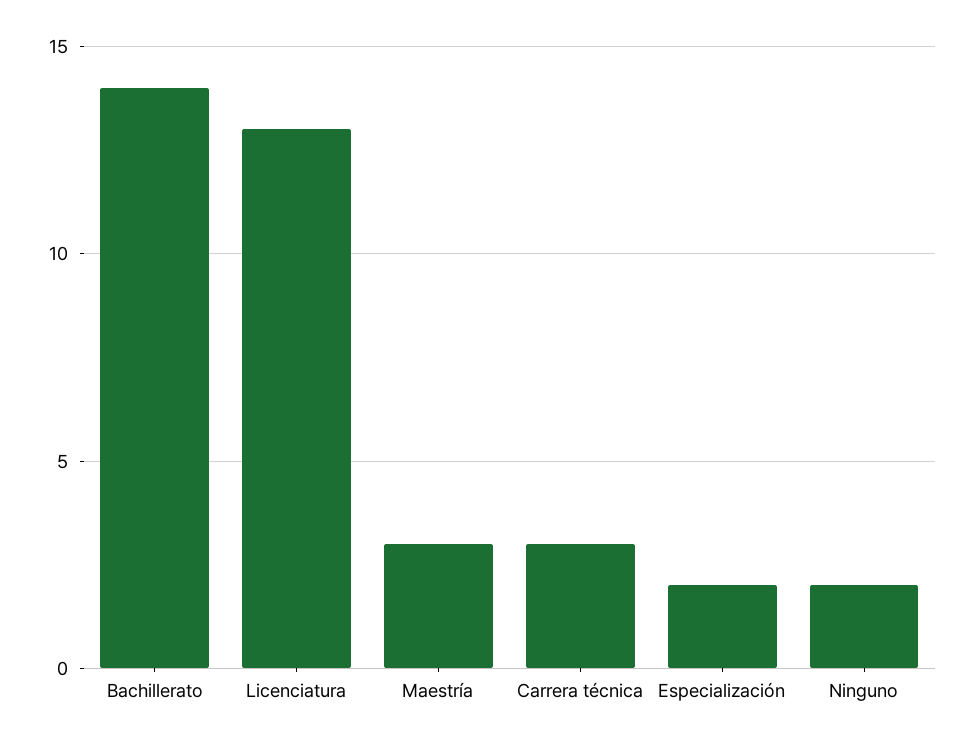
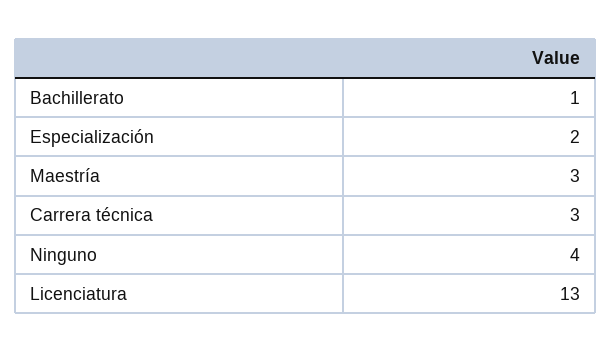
  {
-   "Bachillerato": 14,
+   "Bachillerato": 1,
    "Licenciatura": 13,
    "Maestría": 3,
    "Carrera técnica": 3,
    "Especialización": 2,
-   "Ninguno": 2
+   "Ninguno": 4
  }

